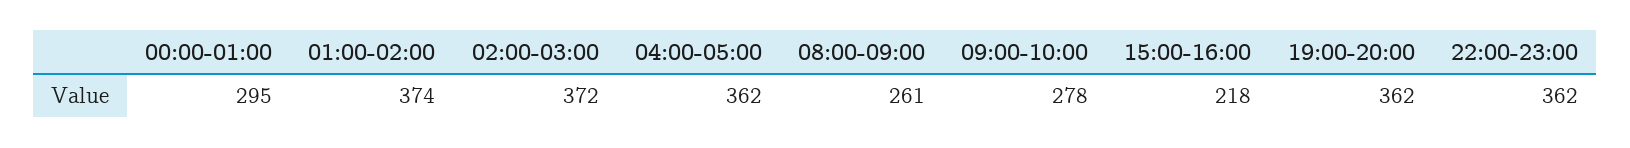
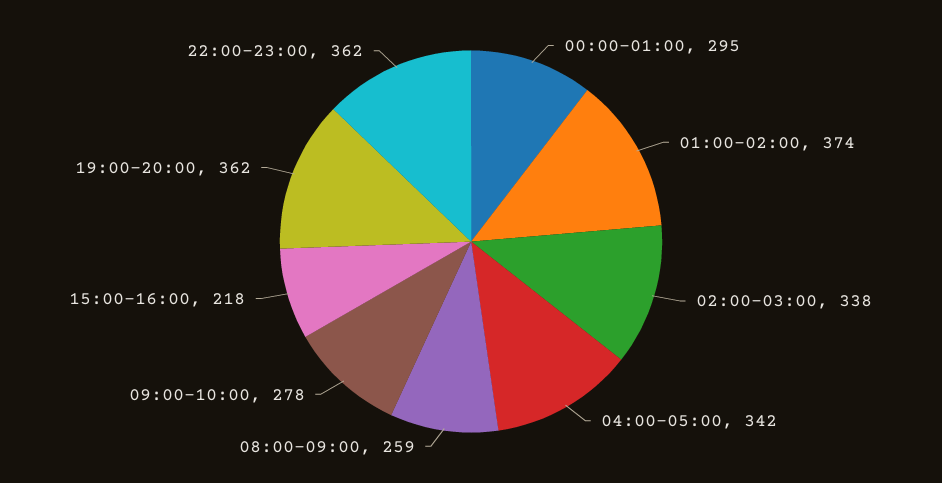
  {
    "00:00-01:00": 295,
    "01:00-02:00": 374,
-   "02:00-03:00": 372,
+   "02:00-03:00": 338,
-   "04:00-05:00": 362,
+   "04:00-05:00": 342,
-   "08:00-09:00": 261,
+   "08:00-09:00": 259,
    "09:00-10:00": 278,
    "15:00-16:00": 218,
    "19:00-20:00": 362,
    "22:00-23:00": 362
  }

